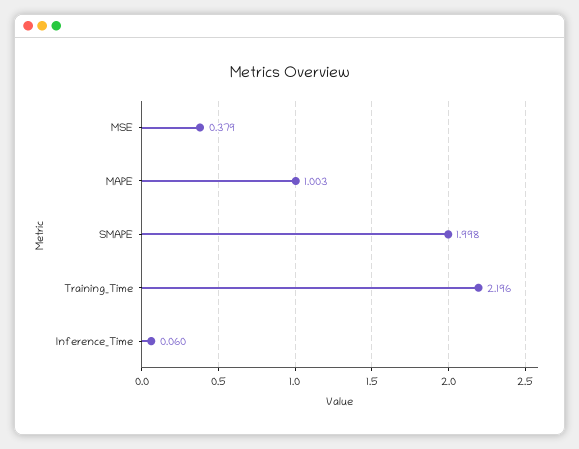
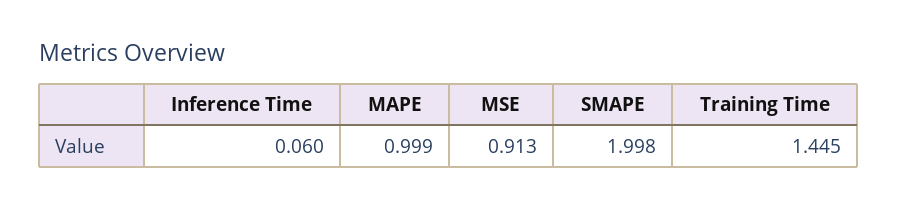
  {
-   "MSE": 0.379,
+   "MSE": 0.913,
-   "MAPE": 1.003,
+   "MAPE": 0.999,
    "SMAPE": 1.998,
-   "Training_Time": 2.196,
+   "Training_Time": 1.445,
    "Inference_Time": 0.06
  }

